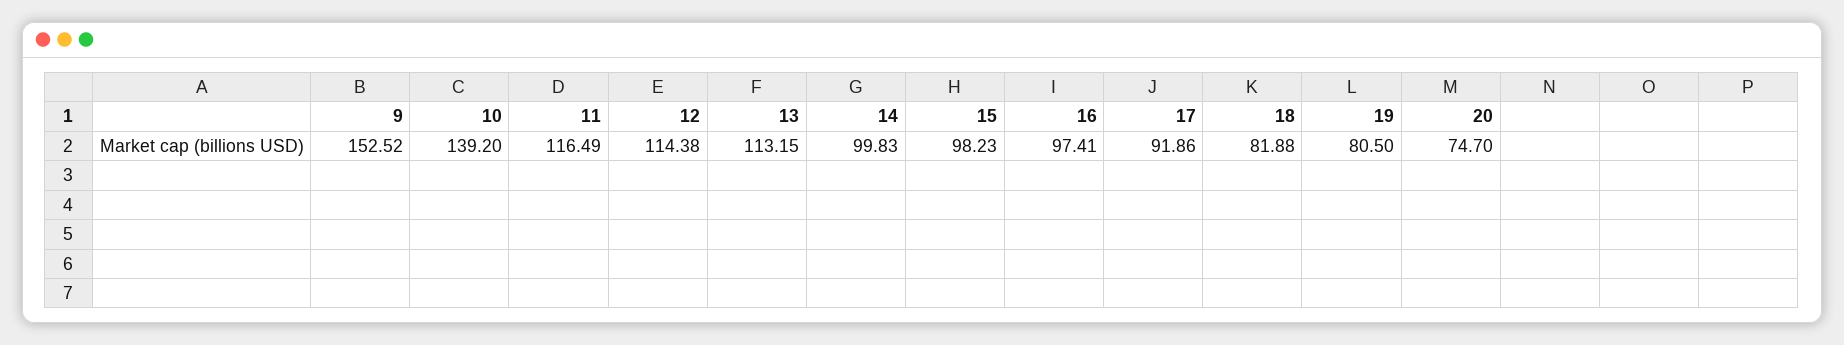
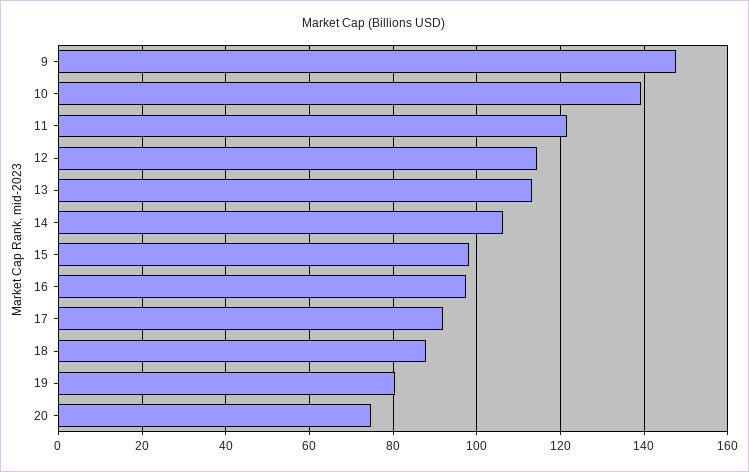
  {
-   "9": 152.52,
+   "9": 148,
    "10": 139.2,
-   "11": 116.49,
+   "11": 122,
    "12": 114.38,
    "13": 113.15,
-   "14": 99.83,
+   "14": 106,
    "15": 98.23,
    "16": 97.41,
    "17": 91.86,
-   "18": 81.88,
+   "18": 88,
    "19": 80.5,
    "20": 74.7
  }

